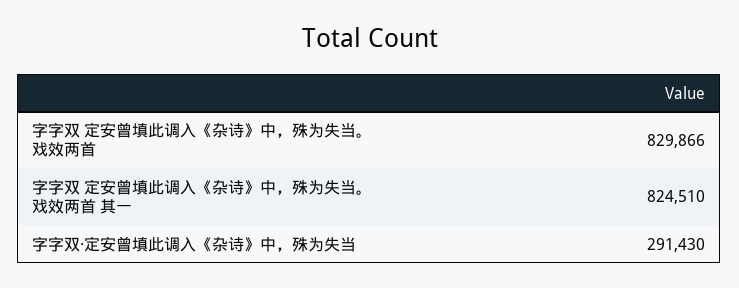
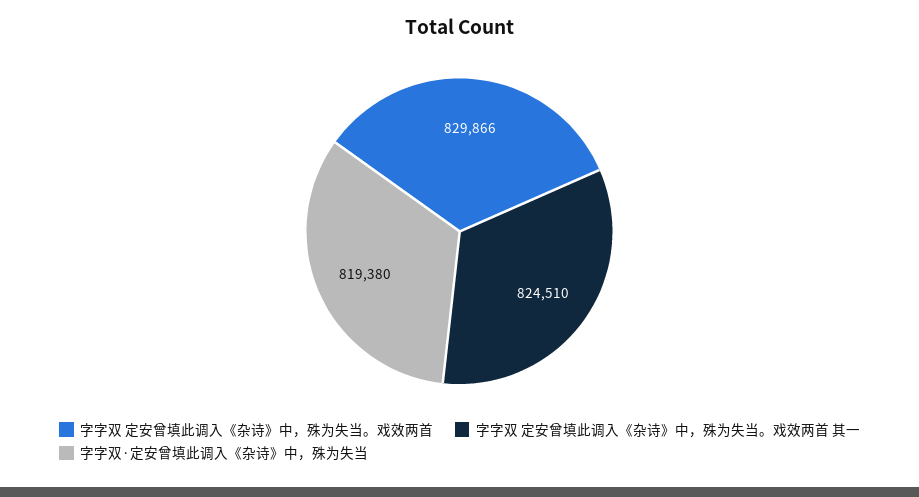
  {
    "字字双 定安曾填此调入《杂诗》中，殊为失当。戏效两首": 829866,
    "字字双 定安曾填此调入《杂诗》中，殊为失当。戏效两首 其一": 824510,
-   "字字双·定安曾填此调入《杂诗》中，殊为失当": 291430
+   "字字双·定安曾填此调入《杂诗》中，殊为失当": 819380
  }

